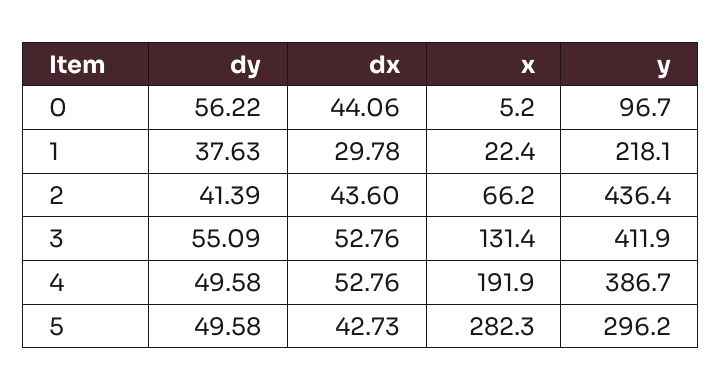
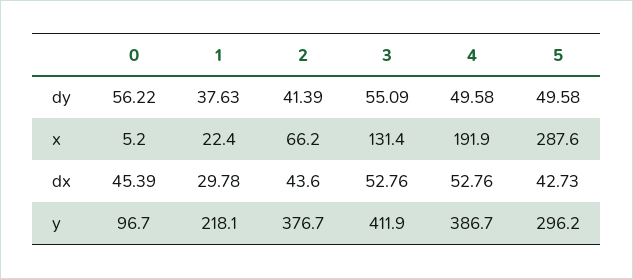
  {
    "dy": {
      "0": 56.22,
      "1": 37.63,
      "2": 41.39,
      "3": 55.09,
      "4": 49.58,
      "5": 49.58
    },
    "dx": {
-     "0": 44.06,
+     "0": 45.39,
      "1": 29.78,
      "2": 43.6,
      "3": 52.76,
      "4": 52.76,
      "5": 42.73
    },
    "x": {
      "0": 5.2,
      "1": 22.4,
      "2": 66.2,
      "3": 131.4,
      "4": 191.9,
-     "5": 282.3
+     "5": 287.6
    },
    "y": {
      "0": 96.7,
      "1": 218.1,
-     "2": 436.4,
+     "2": 376.7,
      "3": 411.9,
      "4": 386.7,
      "5": 296.2
    }
  }

